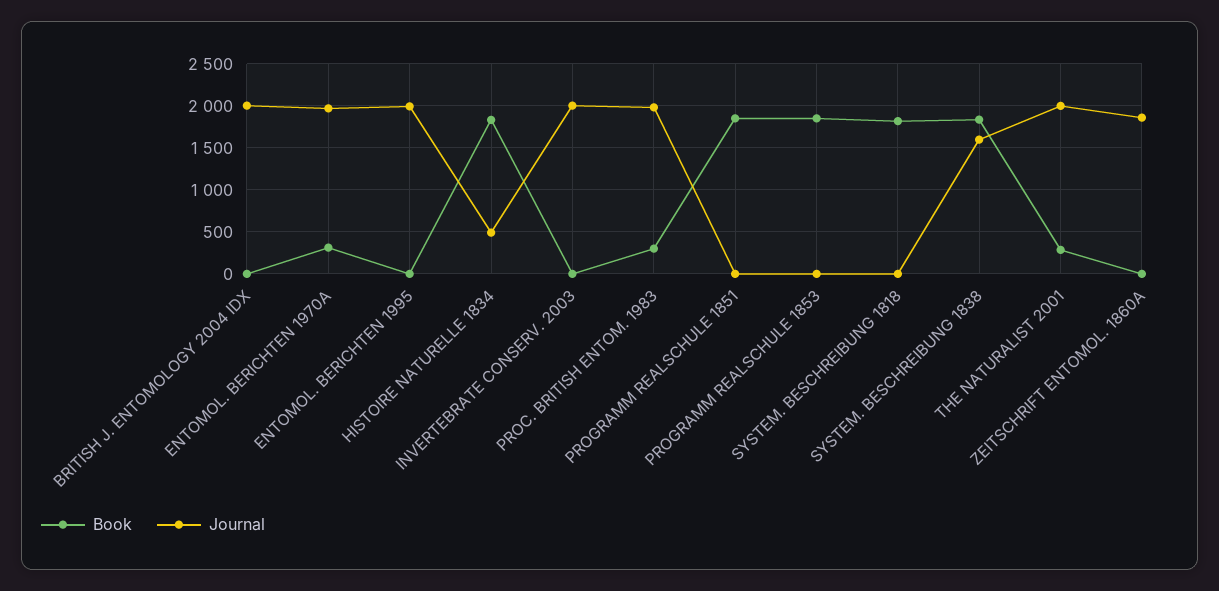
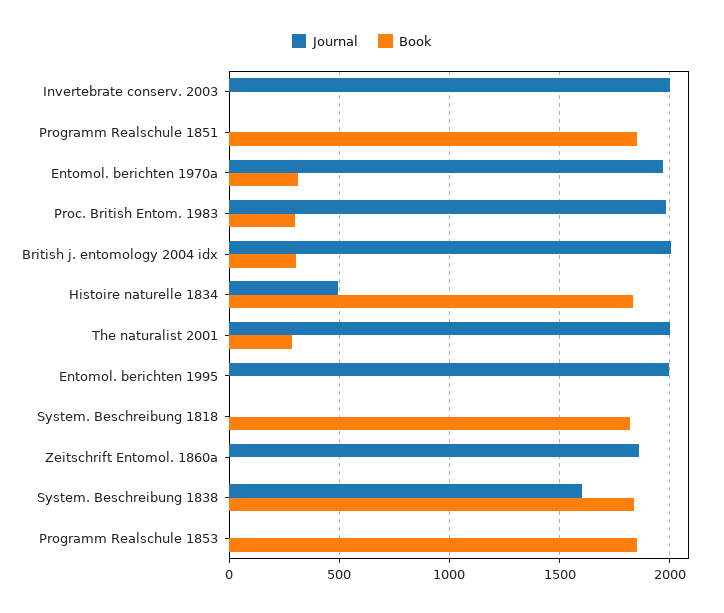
  {
    "Book": {
-     "BRITISH J. ENTOMOLOGY 2004 IDX": 0,
+     "BRITISH J. ENTOMOLOGY 2004 IDX": 300,
      "ENTOMOL. BERICHTEN 1970A": 300,
      "ENTOMOL. BERICHTEN 1995": 0,
      "HISTOIRE NATURELLE 1834": 1850,
      "INVERTEBRATE CONSERV. 2003": 0,
      "PROC. BRITISH ENTOM. 1983": 300,
      "PROGRAMM REALSCHULE 1851": 1850,
      "PROGRAMM REALSCHULE 1853": 1850,
      "SYSTEM. BESCHREIBUNG 1818": 1800,
      "SYSTEM. BESCHREIBUNG 1838": 1850,
      "THE NATURALIST 2001": 300,
      "ZEITSCHRIFT ENTOMOL. 1860A": 0
    },
    "Journal": {
      "BRITISH J. ENTOMOLOGY 2004 IDX": 2000,
      "ENTOMOL. BERICHTEN 1970A": 1950,
      "ENTOMOL. BERICHTEN 1995": 2000,
      "HISTOIRE NATURELLE 1834": 500,
      "INVERTEBRATE CONSERV. 2003": 2000,
      "PROC. BRITISH ENTOM. 1983": 2000,
      "PROGRAMM REALSCHULE 1851": 0,
      "PROGRAMM REALSCHULE 1853": 0,
      "SYSTEM. BESCHREIBUNG 1818": 0,
      "SYSTEM. BESCHREIBUNG 1838": 1600,
      "THE NATURALIST 2001": 2000,
      "ZEITSCHRIFT ENTOMOL. 1860A": 1850
    }
  }

